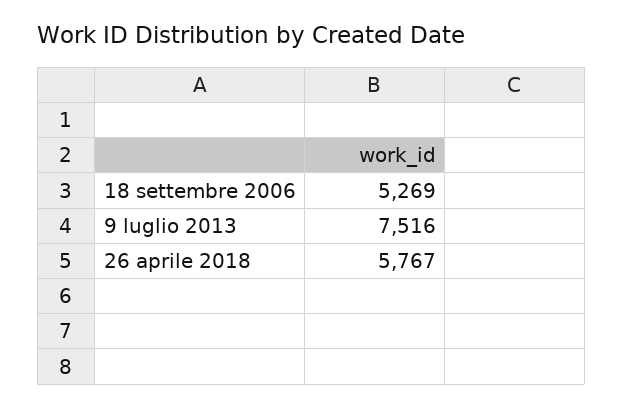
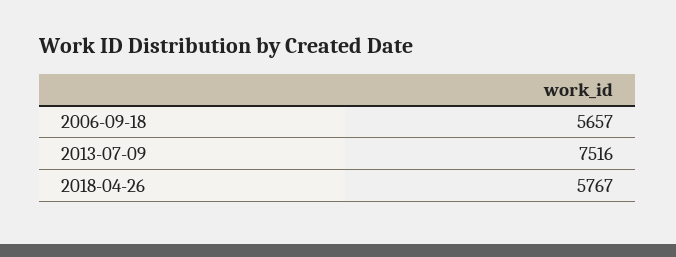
  {
-   "18 settembre 2006": 5269,
+   "18 settembre 2006": 5657,
    "9 luglio 2013": 7516,
    "26 aprile 2018": 5767
  }

